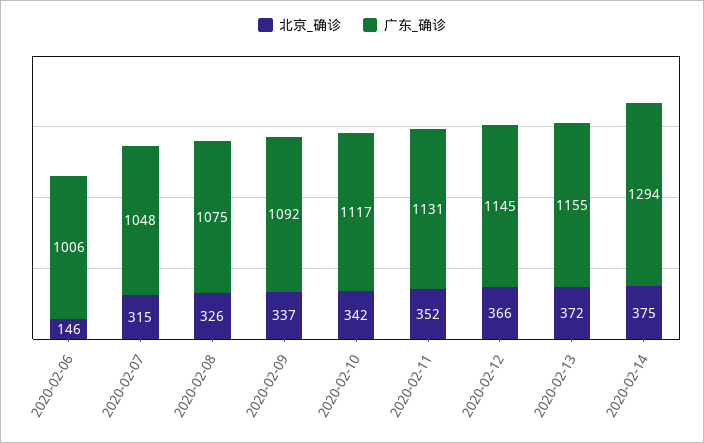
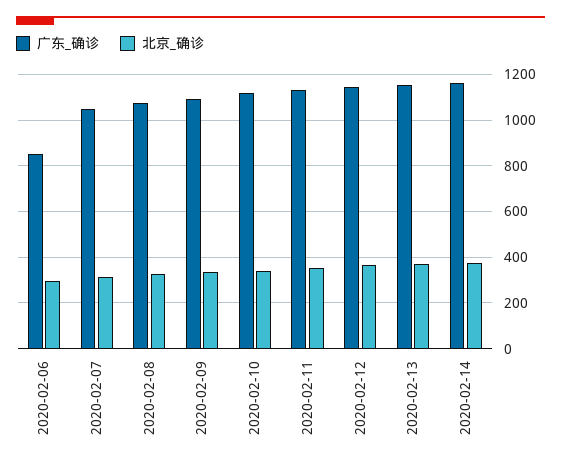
  {
    "北京_确诊": {
-     "2020-02-06": 146,
+     "2020-02-06": 300,
      "2020-02-07": 315,
      "2020-02-08": 326,
      "2020-02-09": 337,
      "2020-02-10": 342,
      "2020-02-11": 352,
      "2020-02-12": 366,
      "2020-02-13": 372,
      "2020-02-14": 375
    },
    "广东_确诊": {
-     "2020-02-06": 1006,
+     "2020-02-06": 850,
      "2020-02-07": 1048,
      "2020-02-08": 1075,
      "2020-02-09": 1092,
      "2020-02-10": 1117,
      "2020-02-11": 1131,
      "2020-02-12": 1145,
      "2020-02-13": 1155,
-     "2020-02-14": 1294
+     "2020-02-14": 1150
    }
  }

